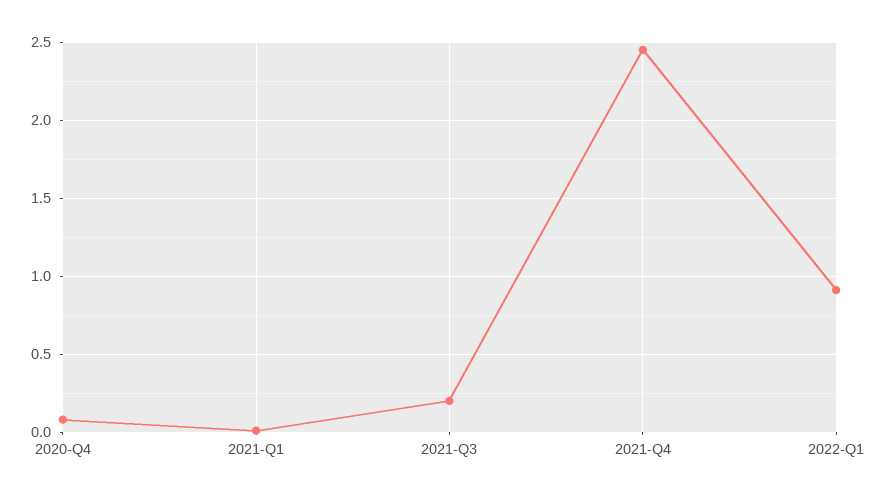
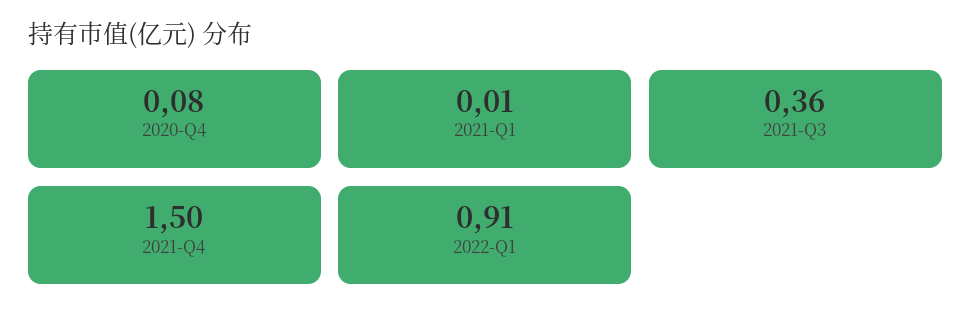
  {
    "2020-Q4": 0.08,
    "2021-Q1": 0.01,
-   "2021-Q3": 0.2,
+   "2021-Q3": 0.36,
-   "2021-Q4": 2.45,
+   "2021-Q4": 1.5,
    "2022-Q1": 0.91
  }

